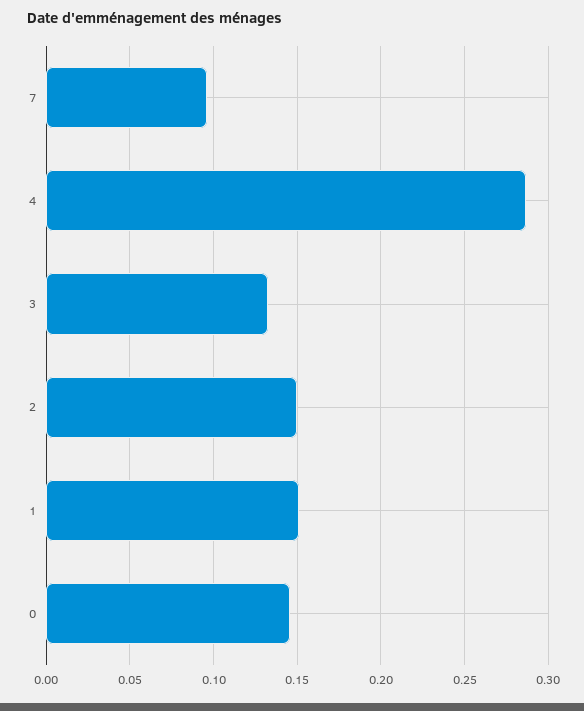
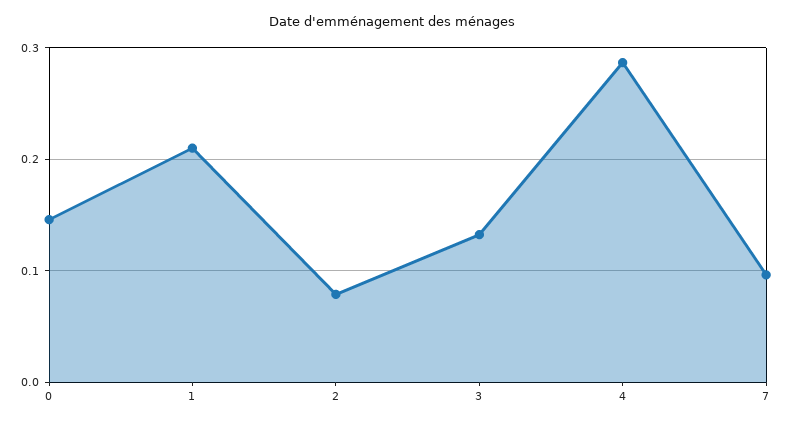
  {
    "7": 0.095,
    "4": 0.285,
    "3": 0.13,
-   "2": 0.15,
+   "2": 0.08,
-   "1": 0.15,
+   "1": 0.21,
    "0": 0.145
  }

